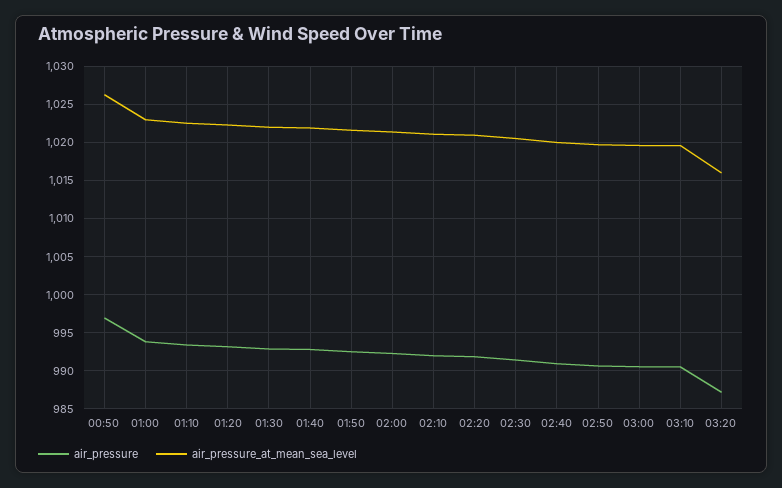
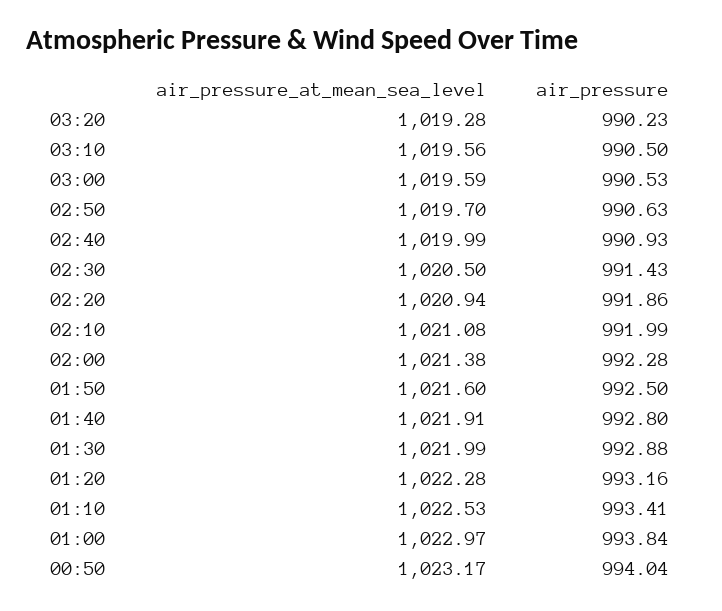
  {
    "air_pressure": {
-     "00:50": 997,
+     "00:50": 994.04,
      "01:00": 993.84,
      "01:10": 993.41,
      "01:20": 993.16,
      "01:30": 992.88,
      "01:40": 992.8,
      "01:50": 992.5,
      "02:00": 992.28,
      "02:10": 991.99,
      "02:20": 991.86,
      "02:30": 991.43,
      "02:40": 990.93,
      "02:50": 990.63,
      "03:00": 990.53,
      "03:10": 990.5,
-     "03:20": 987
+     "03:20": 990.23
    },
    "air_pressure_at_mean_sea_level": {
-     "00:50": 1026,
+     "00:50": 1023.17,
      "01:00": 1022.97,
      "01:10": 1022.53,
      "01:20": 1022.28,
      "01:30": 1021.99,
      "01:40": 1021.91,
      "01:50": 1021.6,
      "02:00": 1021.38,
      "02:10": 1021.08,
      "02:20": 1020.94,
      "02:30": 1020.5,
      "02:40": 1019.99,
      "02:50": 1019.7,
      "03:00": 1019.59,
      "03:10": 1019.56,
-     "03:20": 1016
+     "03:20": 1019.28
    }
  }

